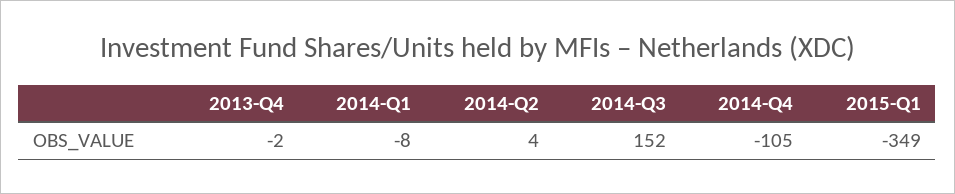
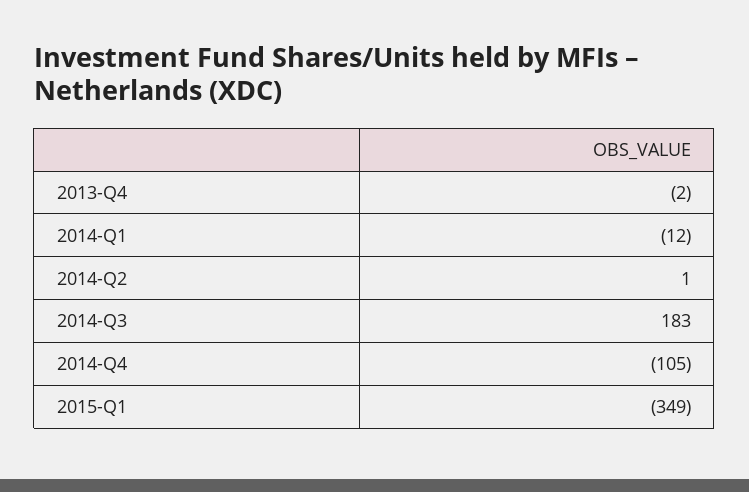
  {
    "2013-Q4": -2,
-   "2014-Q1": -8,
+   "2014-Q1": -12,
-   "2014-Q2": 4,
+   "2014-Q2": 1,
-   "2014-Q3": 152,
+   "2014-Q3": 183,
    "2014-Q4": -105,
    "2015-Q1": -349
  }

